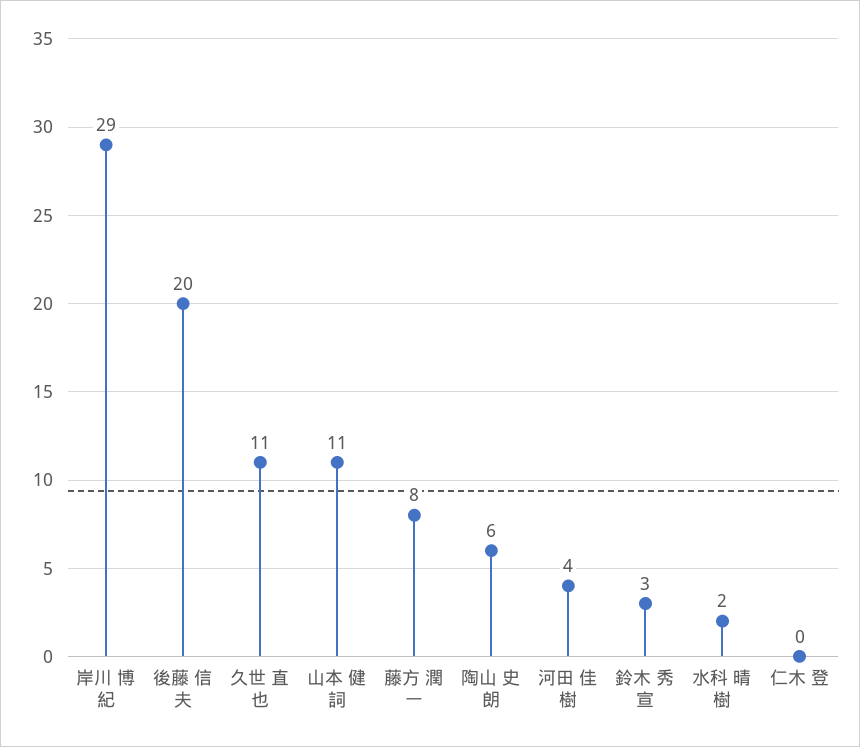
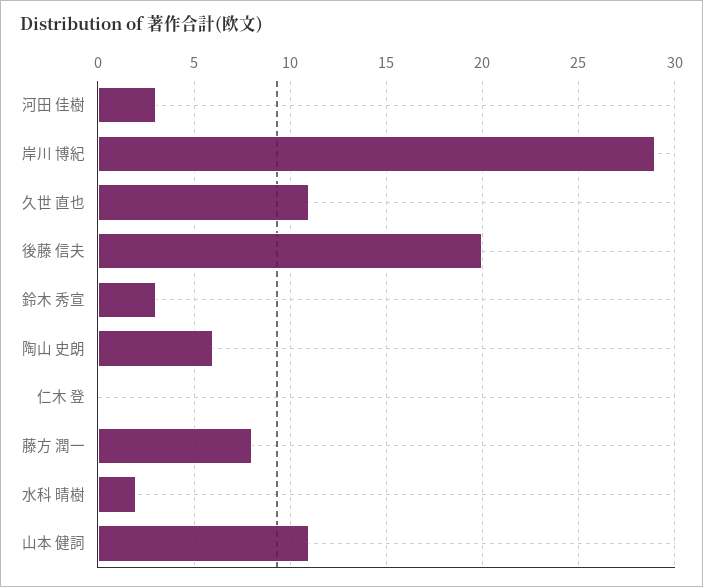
  {
    "岸川 博紀": 29,
    "後藤 信夫": 20,
    "久世 直也": 11,
    "山本 健詞": 11,
    "藤方 潤一": 8,
    "陶山 史朗": 6,
-   "河田 佳樹": 4,
+   "河田 佳樹": 3,
    "鈴木 秀宣": 3,
    "水科 晴樹": 2,
    "仁木 登": 0
  }

